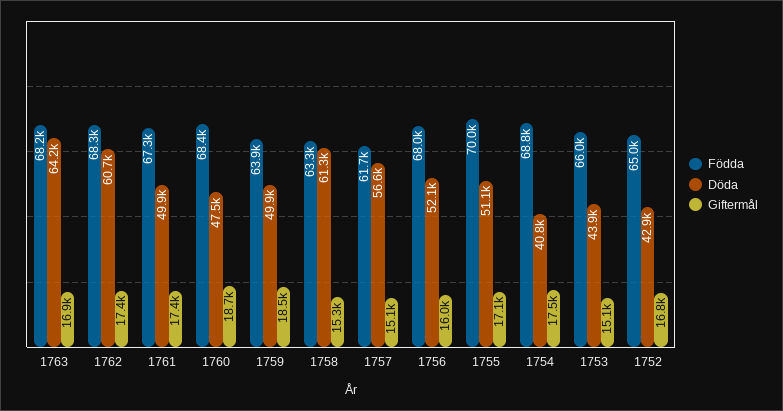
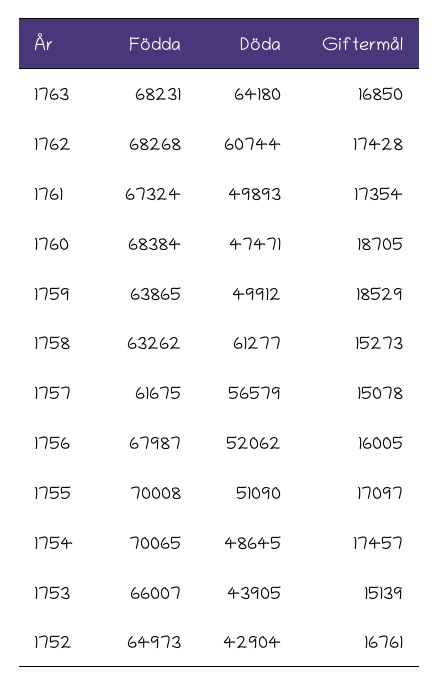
  {
    "Födda": {
      "1763": 68231,
      "1762": 68268,
      "1761": 67324,
      "1760": 68384,
      "1759": 63865,
      "1758": 63262,
      "1757": 61675,
      "1756": 67987,
      "1755": 70008,
-     "1754": 68800,
+     "1754": 70065,
      "1753": 66007,
      "1752": 64973
    },
    "Döda": {
      "1763": 64180,
      "1762": 60744,
      "1761": 49893,
      "1760": 47471,
      "1759": 49912,
      "1758": 61277,
      "1757": 56579,
      "1756": 52062,
      "1755": 51090,
-     "1754": 40800,
+     "1754": 48645,
      "1753": 43905,
      "1752": 42904
    },
    "Giftermål": {
      "1763": 16850,
      "1762": 17428,
      "1761": 17354,
      "1760": 18705,
      "1759": 18529,
      "1758": 15273,
      "1757": 15078,
      "1756": 16005,
      "1755": 17097,
      "1754": 17457,
      "1753": 15139,
      "1752": 16761
    }
  }

